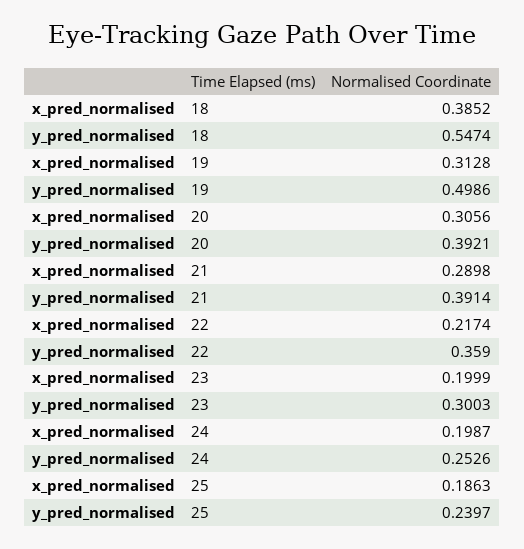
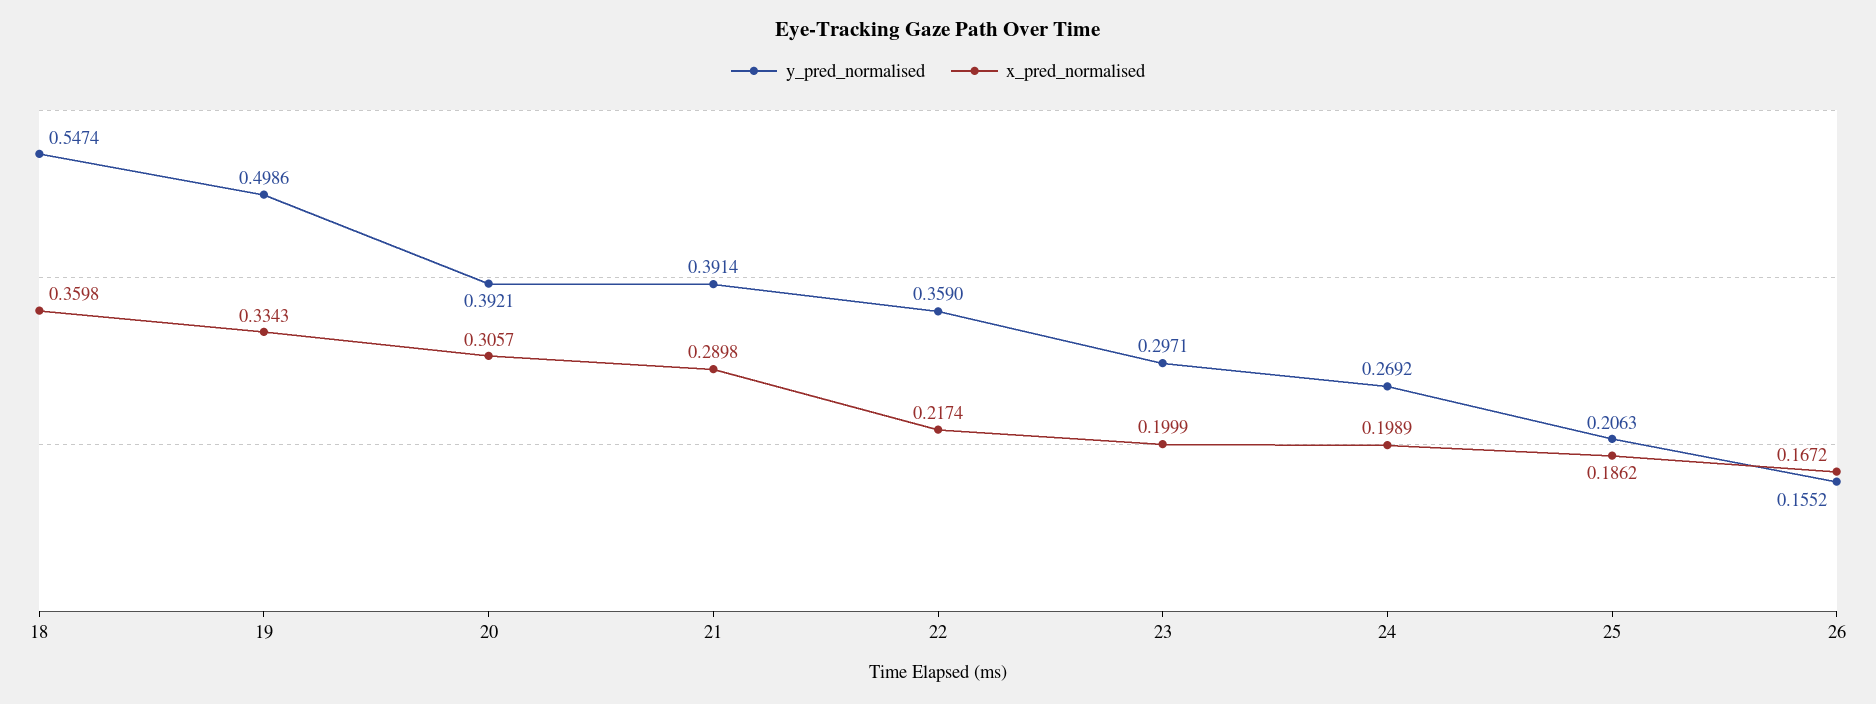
  {
    "x_pred_normalised": {
-     "18": 0.3852,
+     "18": 0.3598,
-     "19": 0.3128,
+     "19": 0.3343,
-     "20": 0.3056,
+     "20": 0.3057,
      "21": 0.2898,
      "22": 0.2174,
      "23": 0.1999,
-     "24": 0.1987,
+     "24": 0.1989,
-     "25": 0.1863
+     "25": 0.1862,
+     "26": 0.1672
    },
    "y_pred_normalised": {
      "18": 0.5474,
      "19": 0.4986,
      "20": 0.3921,
      "21": 0.3914,
      "22": 0.359,
-     "23": 0.3003,
+     "23": 0.2971,
-     "24": 0.2526,
+     "24": 0.2692,
-     "25": 0.2397
+     "25": 0.2063,
+     "26": 0.1552
    }
  }

